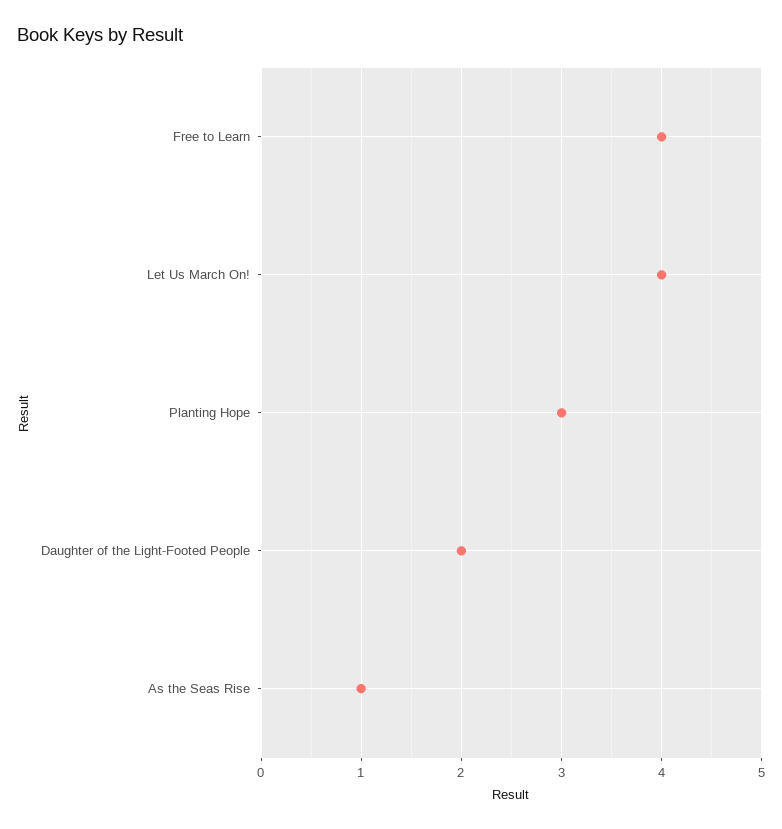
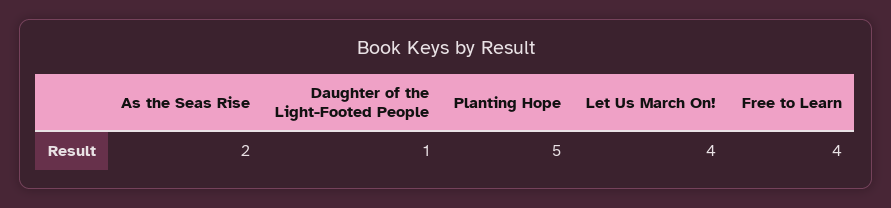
  {
    "Free to Learn": 4,
    "Let Us March On!": 4,
-   "Planting Hope": 3,
+   "Planting Hope": 5,
-   "Daughter of the Light-Footed People": 2,
+   "Daughter of the Light-Footed People": 1,
-   "As the Seas Rise": 1
+   "As the Seas Rise": 2
  }

